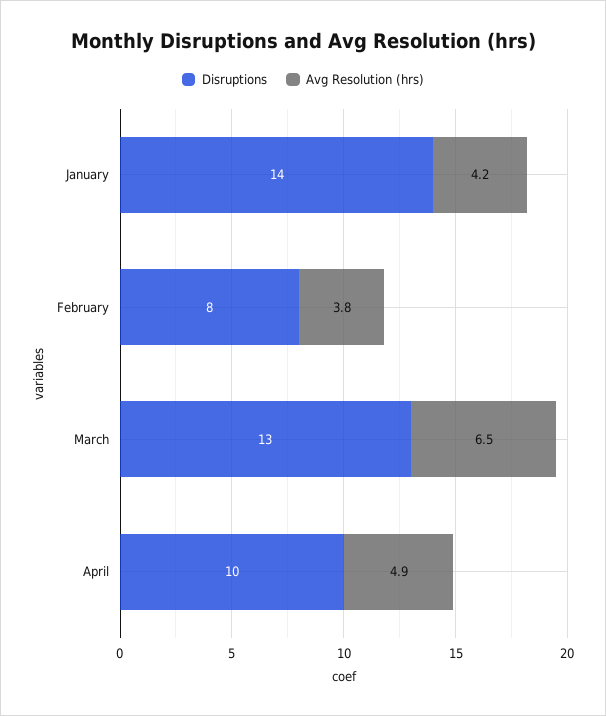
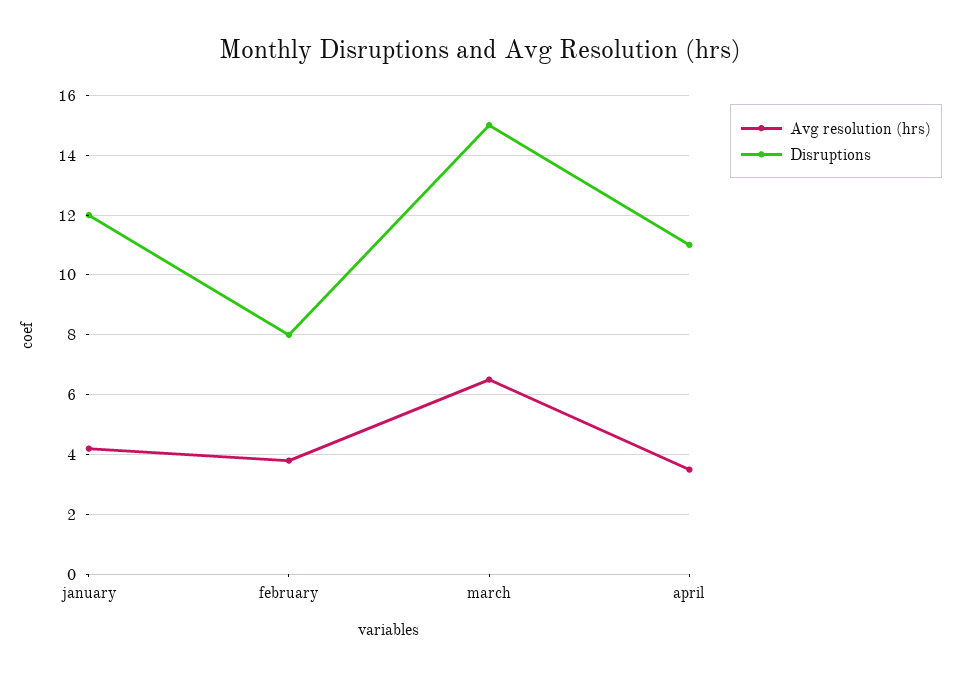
  {
    "Disruptions": {
-     "January": 14,
+     "January": 12,
      "February": 8,
-     "March": 13,
+     "March": 15,
-     "April": 10
+     "April": 11
    },
    "Avg Resolution (hrs)": {
      "January": 4.2,
      "February": 3.8,
      "March": 6.5,
-     "April": 4.9
+     "April": 3.5
    }
  }

